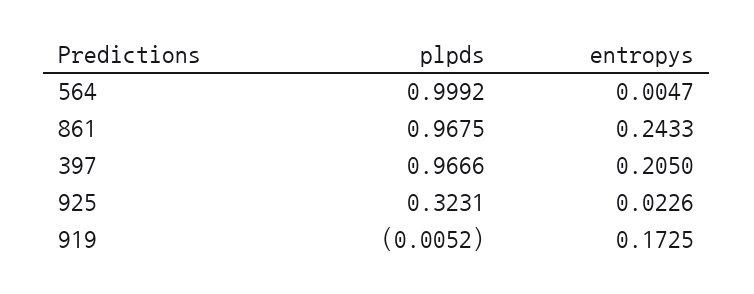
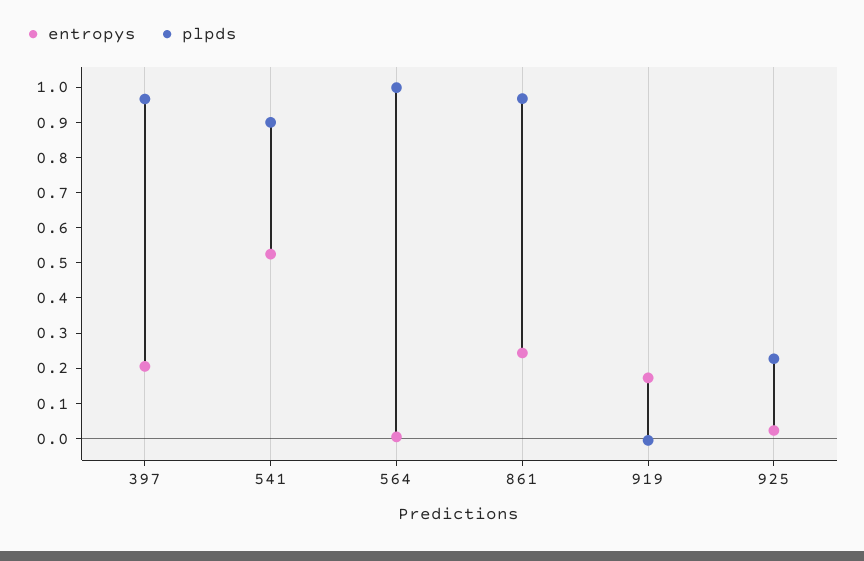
  {
    "plpds": {
      "564": 0.9992,
      "861": 0.9675,
      "397": 0.9666,
-     "925": 0.3231,
+     "925": 0.225,
-     "919": -0.0052
+     "919": -0.0052,
+     "541": 0.9
    },
    "entropys": {
      "564": 0.0047,
      "861": 0.2433,
      "397": 0.205,
      "925": 0.0226,
-     "919": 0.1725
+     "919": 0.1725,
+     "541": 0.525
    }
  }

